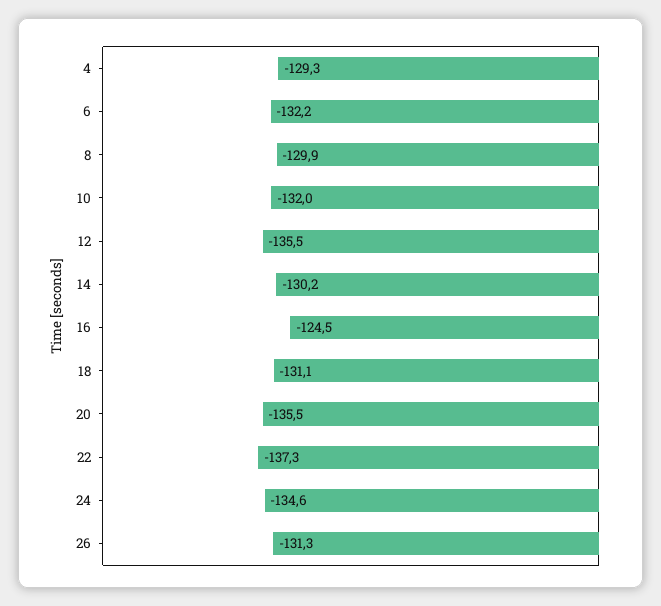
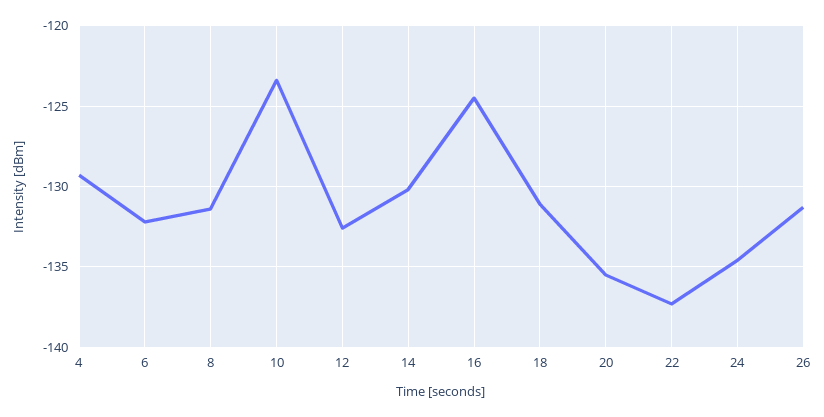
  {
    "4": -129.3,
    "6": -132.2,
-   "8": -129.9,
+   "8": -131.5,
-   "10": -132,
+   "10": -123.5,
-   "12": -135.5,
+   "12": -132.5,
    "14": -130.2,
    "16": -124.5,
    "18": -131.1,
    "20": -135.5,
    "22": -137.3,
    "24": -134.6,
    "26": -131.3
  }

